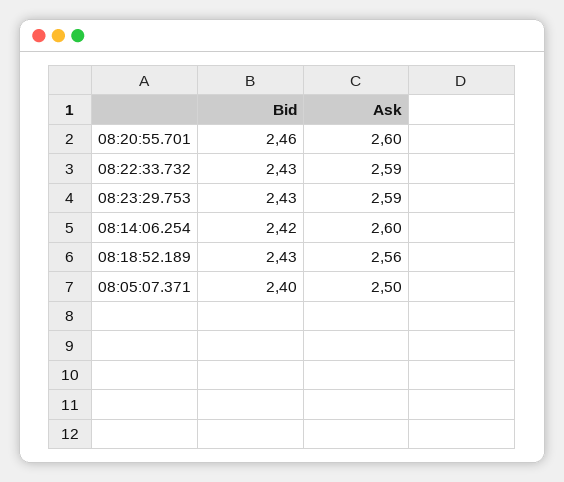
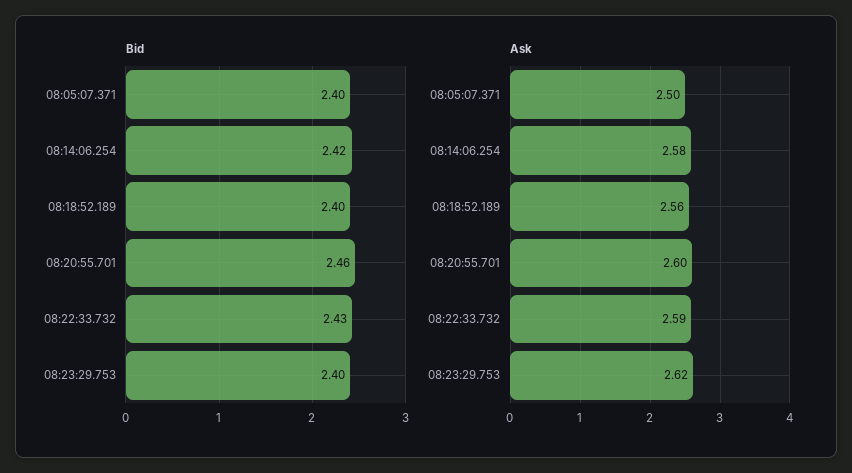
  {
    "Bid": {
      "08:20:55.701": 2.46,
      "08:22:33.732": 2.43,
-     "08:23:29.753": 2.43,
+     "08:23:29.753": 2.4,
      "08:14:06.254": 2.42,
-     "08:18:52.189": 2.43,
+     "08:18:52.189": 2.4,
      "08:05:07.371": 2.4
    },
    "Ask": {
      "08:20:55.701": 2.6,
      "08:22:33.732": 2.59,
-     "08:23:29.753": 2.59,
+     "08:23:29.753": 2.62,
-     "08:14:06.254": 2.6,
+     "08:14:06.254": 2.58,
      "08:18:52.189": 2.56,
      "08:05:07.371": 2.5
    }
  }

